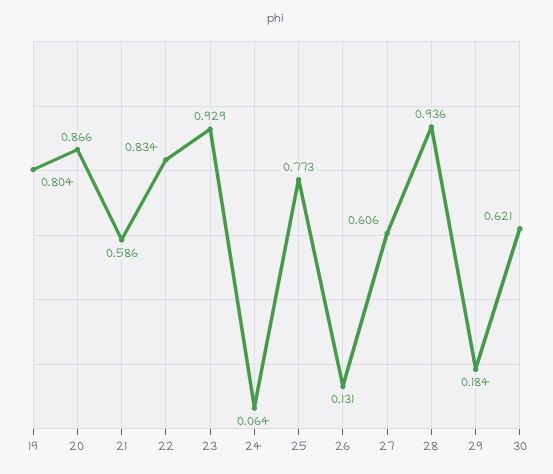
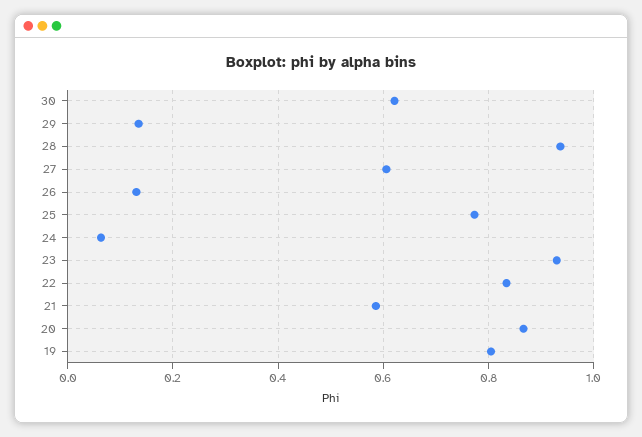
  {
    "19": 0.804,
    "20": 0.866,
    "21": 0.586,
    "22": 0.834,
    "23": 0.929,
    "24": 0.064,
    "25": 0.773,
    "26": 0.131,
    "27": 0.606,
    "28": 0.936,
-   "29": 0.184,
+   "29": 0.14,
    "30": 0.621
  }

